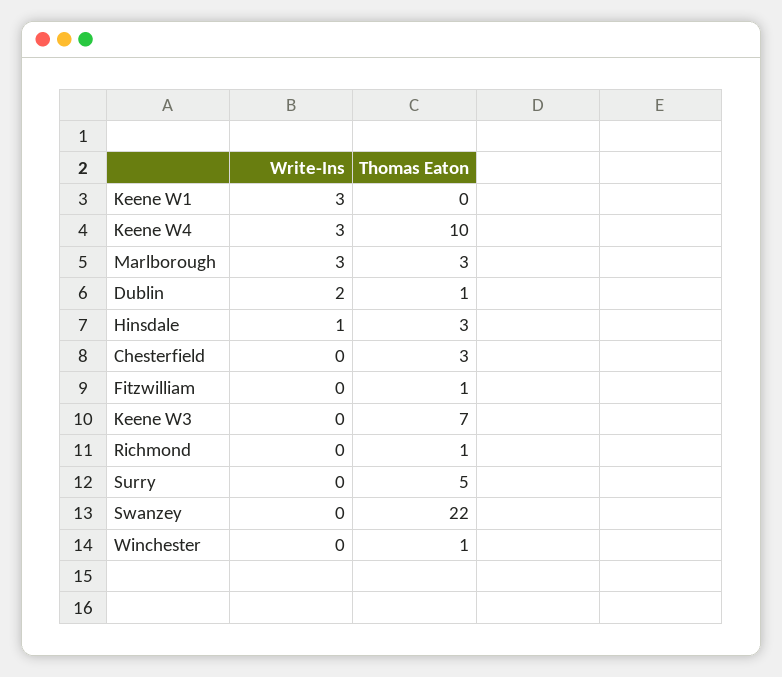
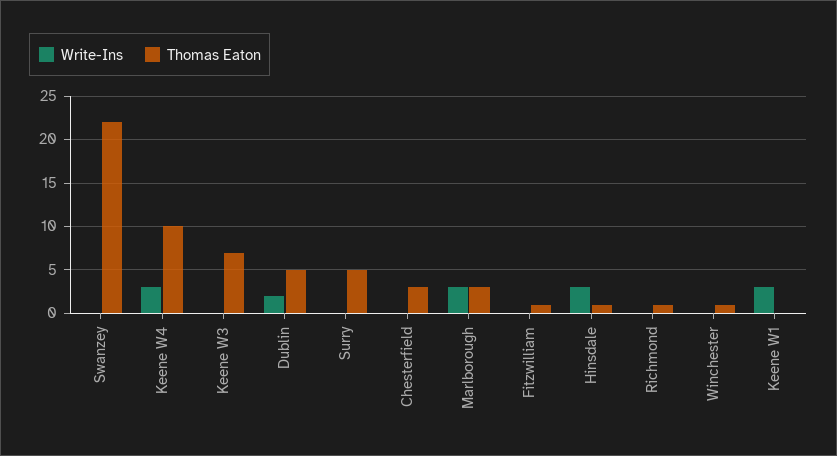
  {
    "Write-Ins": {
      "Keene W1": 3,
      "Keene W4": 3,
      "Marlborough": 3,
      "Dublin": 2,
-     "Hinsdale": 1,
+     "Hinsdale": 3,
      "Chesterfield": 0,
      "Fitzwilliam": 0,
      "Keene W3": 0,
      "Richmond": 0,
      "Surry": 0,
      "Swanzey": 0,
      "Winchester": 0
    },
    "Thomas Eaton": {
      "Keene W1": 0,
      "Keene W4": 10,
      "Marlborough": 3,
-     "Dublin": 1,
+     "Dublin": 5,
-     "Hinsdale": 3,
+     "Hinsdale": 1,
      "Chesterfield": 3,
      "Fitzwilliam": 1,
      "Keene W3": 7,
      "Richmond": 1,
      "Surry": 5,
      "Swanzey": 22,
      "Winchester": 1
    }
  }

